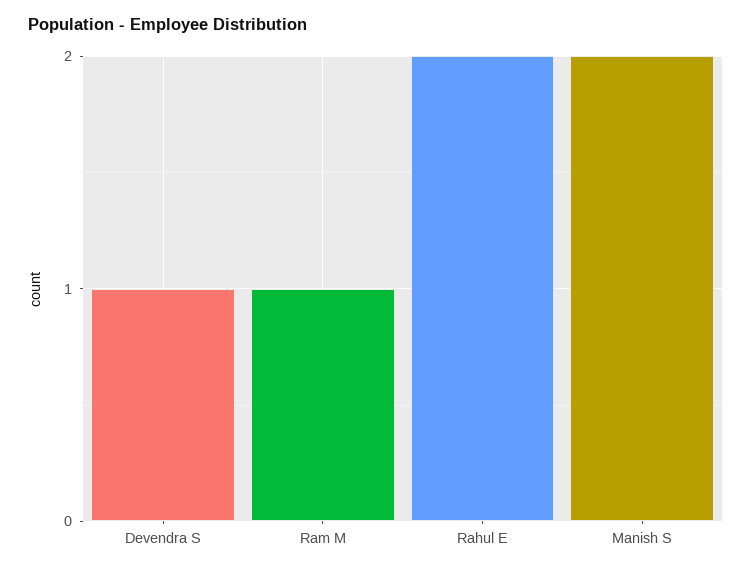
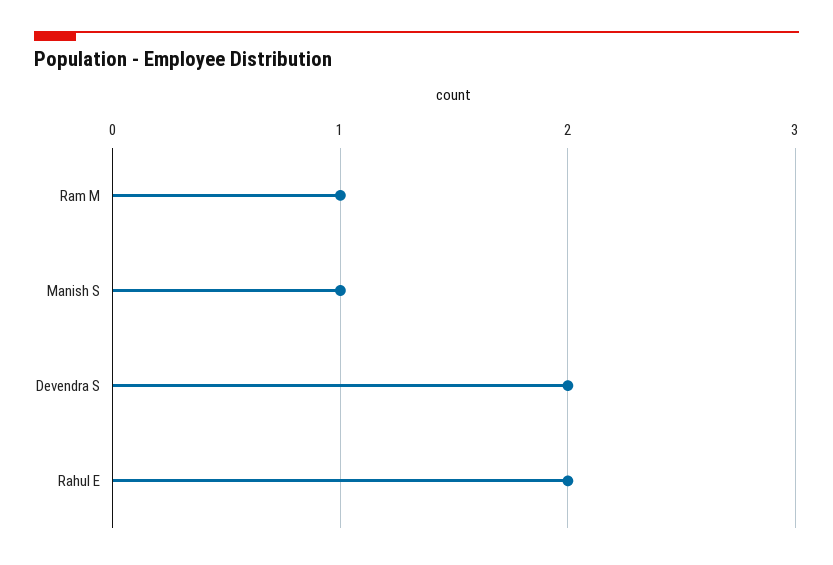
  {
-   "Devendra S": 1,
+   "Devendra S": 2,
    "Ram M": 1,
    "Rahul E": 2,
-   "Manish S": 2
+   "Manish S": 1
  }

